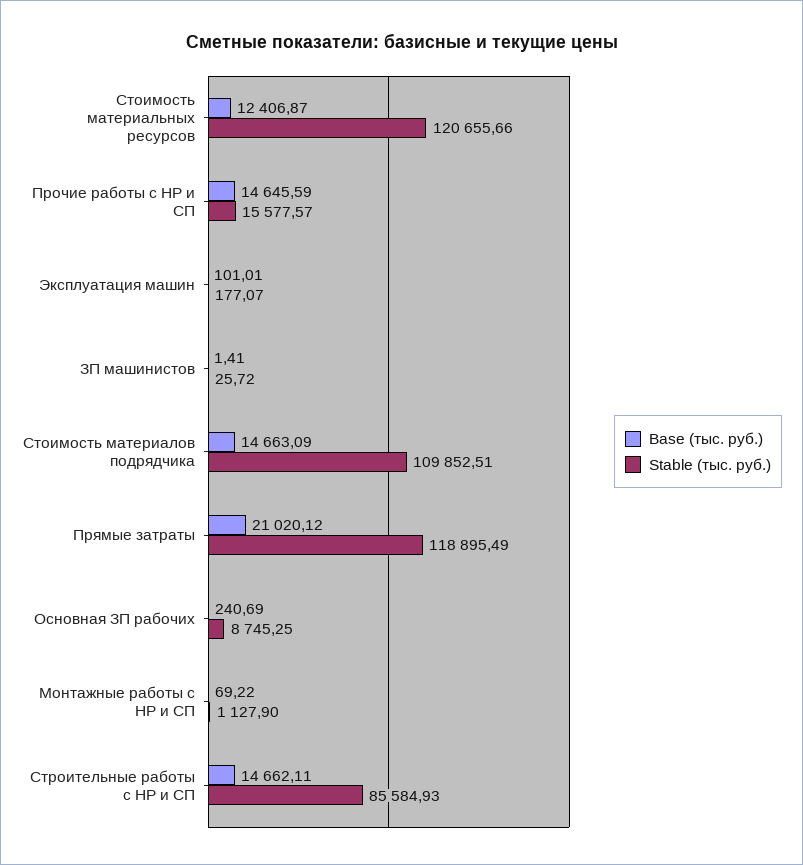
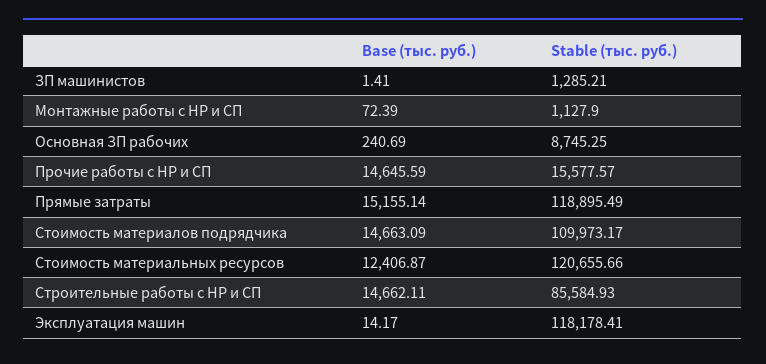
  {
    "Base (тыс. руб.)": {
      "Стоимость материальных ресурсов": 12406.87,
      "Прочие работы с НР и СП": 14645.59,
-     "Эксплуатация машин": 101.01,
+     "Эксплуатация машин": 14.17,
      "ЗП машинистов": 1.41,
      "Стоимость материалов подрядчика": 14663.09,
-     "Прямые затраты": 21020.12,
+     "Прямые затраты": 15155.14,
      "Основная ЗП рабочих": 240.69,
-     "Монтажные работы с НР и СП": 69.22,
+     "Монтажные работы с НР и СП": 72.39,
      "Строительные работы с НР и СП": 14662.11
    },
    "Stable (тыс. руб.)": {
      "Стоимость материальных ресурсов": 120655.66,
      "Прочие работы с НР и СП": 15577.57,
-     "Эксплуатация машин": 177.07,
+     "Эксплуатация машин": 118178.41,
-     "ЗП машинистов": 25.72,
+     "ЗП машинистов": 1285.21,
-     "Стоимость материалов подрядчика": 109852.51,
+     "Стоимость материалов подрядчика": 109973.17,
      "Прямые затраты": 118895.49,
      "Основная ЗП рабочих": 8745.25,
      "Монтажные работы с НР и СП": 1127.9,
      "Строительные работы с НР и СП": 85584.93
    }
  }

